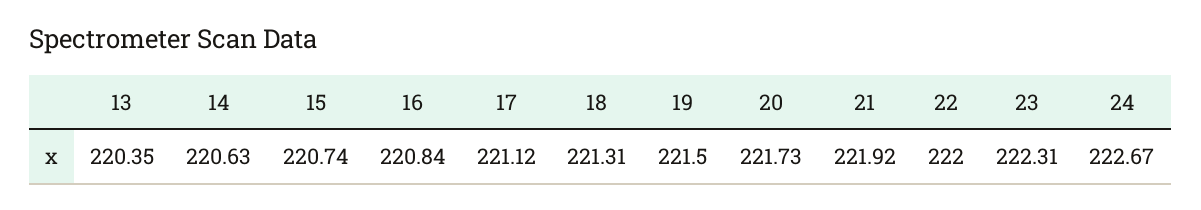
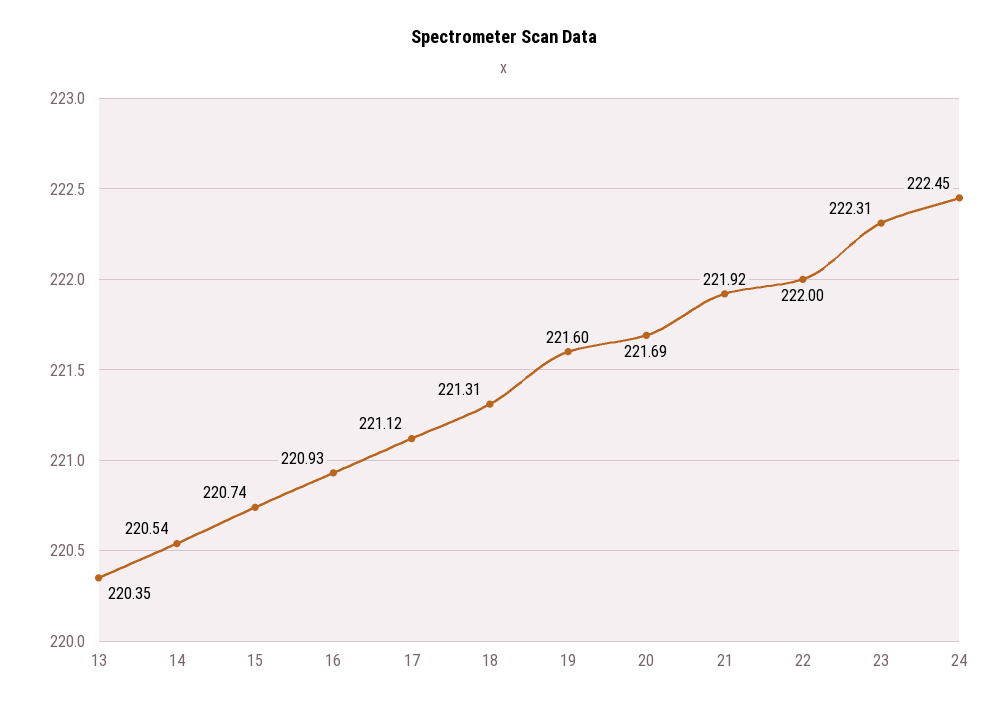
  {
    "13": 220.35,
-   "14": 220.63,
+   "14": 220.54,
    "15": 220.74,
-   "16": 220.84,
+   "16": 220.93,
    "17": 221.12,
    "18": 221.31,
-   "19": 221.5,
+   "19": 221.6,
-   "20": 221.73,
+   "20": 221.69,
    "21": 221.92,
    "22": 222,
    "23": 222.31,
-   "24": 222.67
+   "24": 222.45
  }

